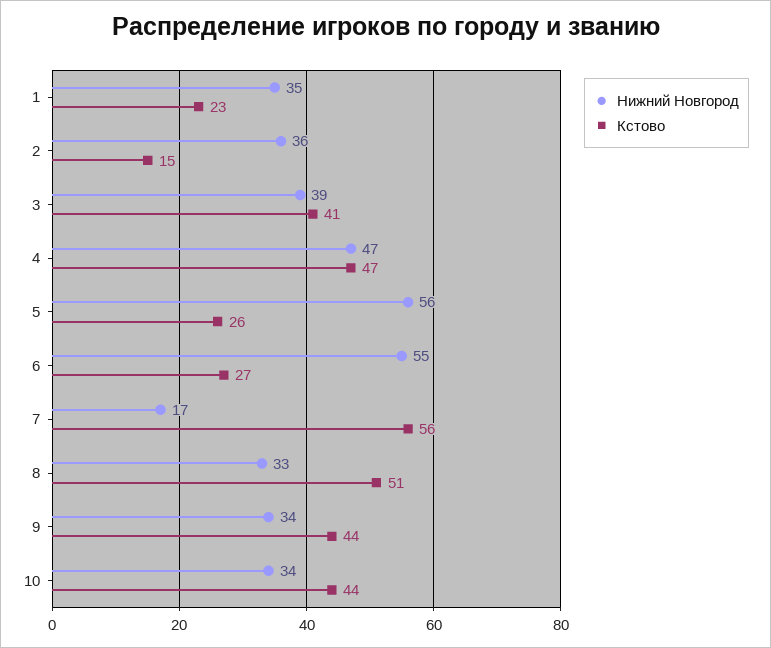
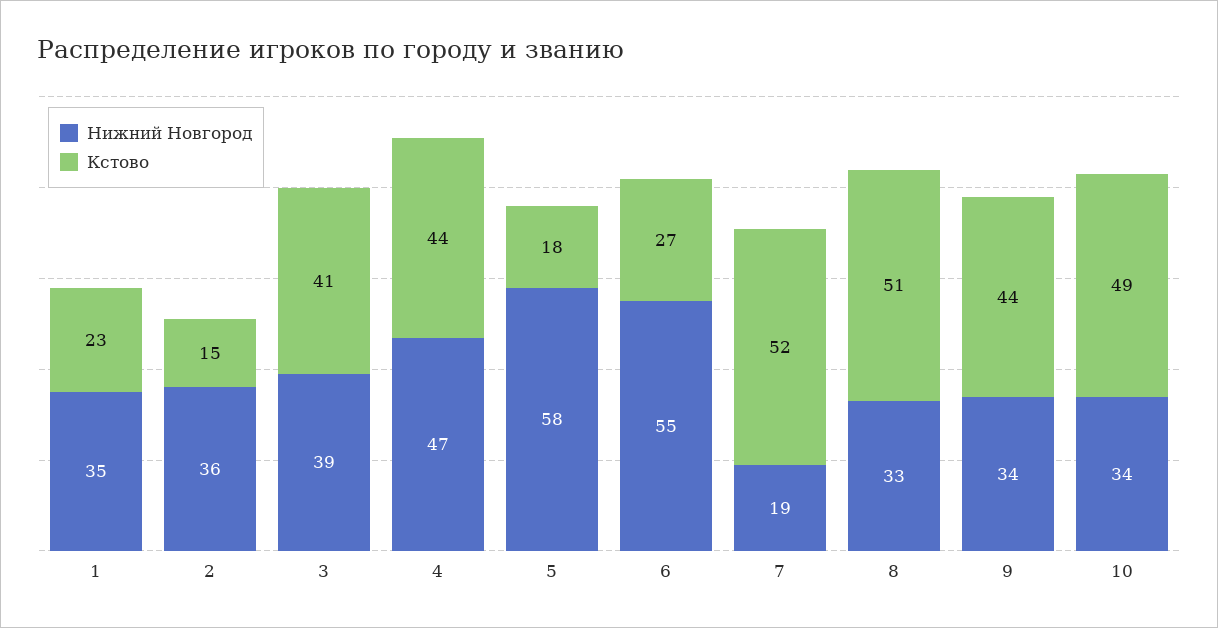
  {
    "Нижний Новгород": {
      "1": 35,
      "2": 36,
      "3": 39,
      "4": 47,
-     "5": 56,
+     "5": 58,
      "6": 55,
-     "7": 17,
+     "7": 19,
      "8": 33,
      "9": 34,
      "10": 34
    },
    "Кстово": {
      "1": 23,
      "2": 15,
      "3": 41,
-     "4": 47,
+     "4": 44,
-     "5": 26,
+     "5": 18,
      "6": 27,
-     "7": 56,
+     "7": 52,
      "8": 51,
      "9": 44,
-     "10": 44
+     "10": 49
    }
  }

